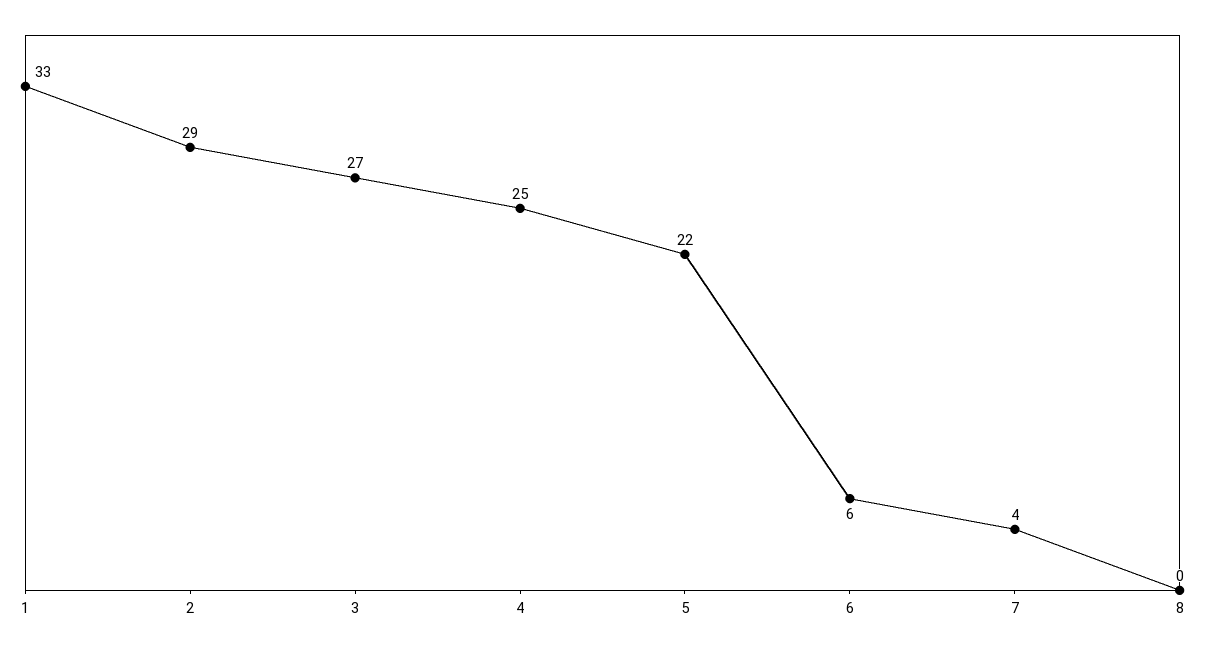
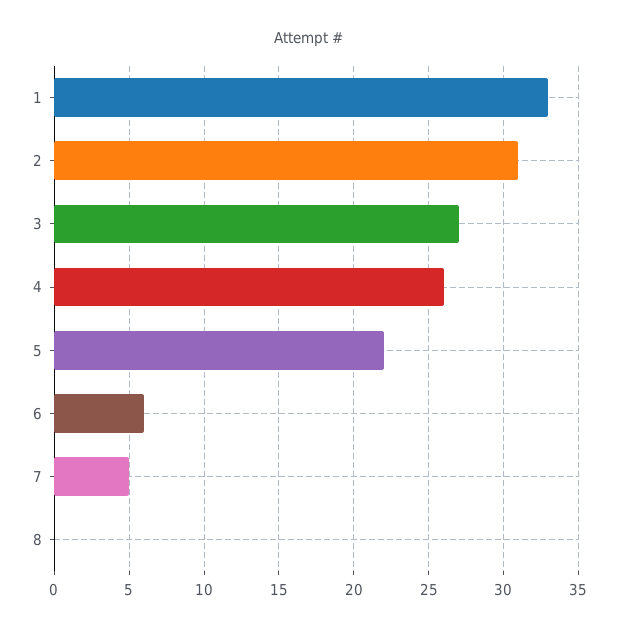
  {
    "1": 33,
-   "2": 29,
+   "2": 31,
    "3": 27,
-   "4": 25,
+   "4": 26,
    "5": 22,
    "6": 6,
-   "7": 4,
+   "7": 5,
    "8": 0
  }

